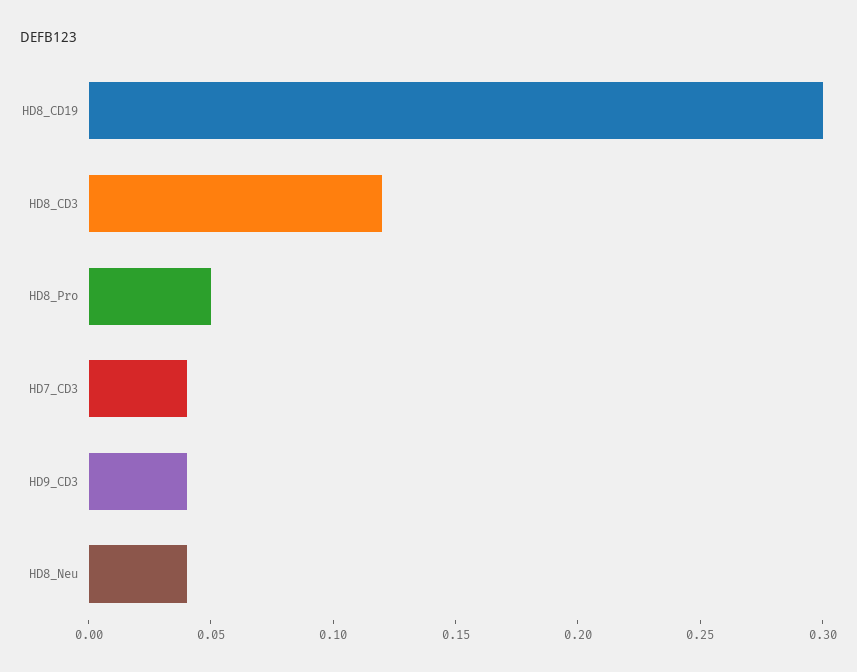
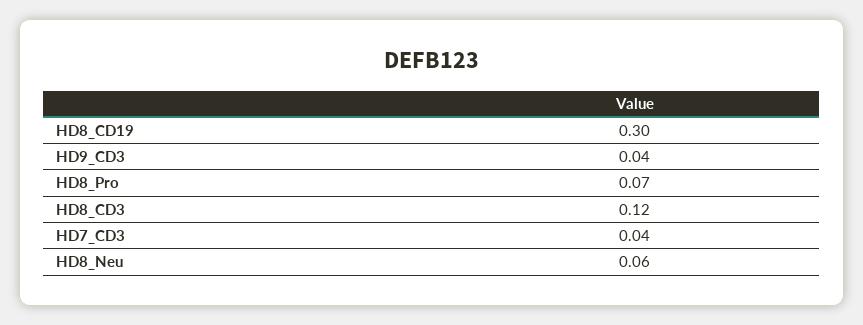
  {
    "HD8_CD19": 0.3,
    "HD8_CD3": 0.12,
-   "HD8_Pro": 0.05,
+   "HD8_Pro": 0.07,
    "HD7_CD3": 0.04,
    "HD9_CD3": 0.04,
-   "HD8_Neu": 0.04
+   "HD8_Neu": 0.06
  }

